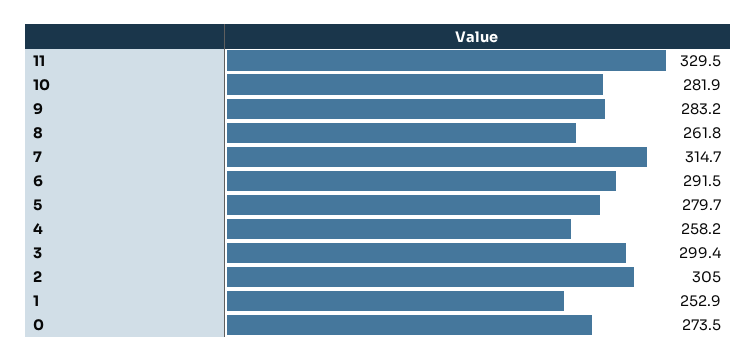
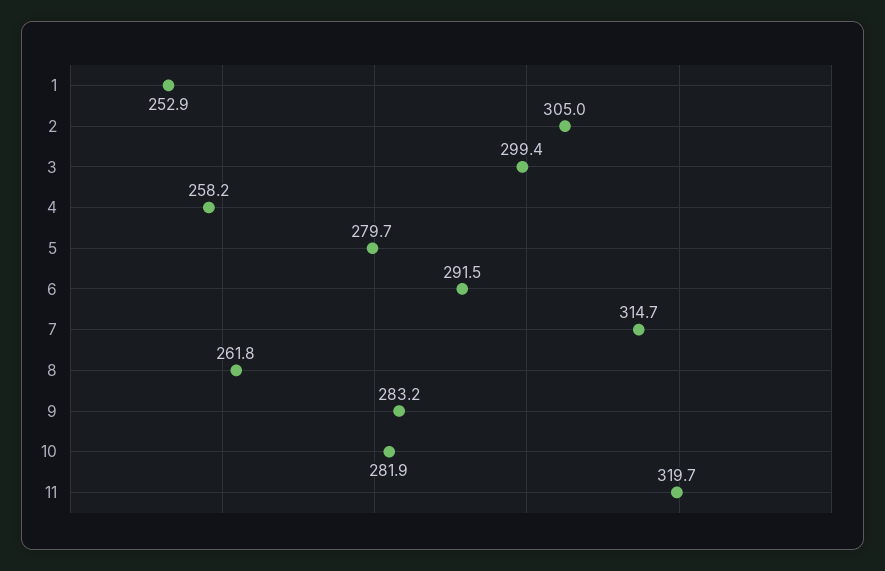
  {
-   "11": 329.5,
+   "11": 319.7,
    "10": 281.9,
    "9": 283.2,
    "8": 261.8,
    "7": 314.7,
    "6": 291.5,
    "5": 279.7,
    "4": 258.2,
    "3": 299.4,
    "2": 305,
-   "1": 252.9,
+   "1": 252.9
-   "0": 273.5
  }

